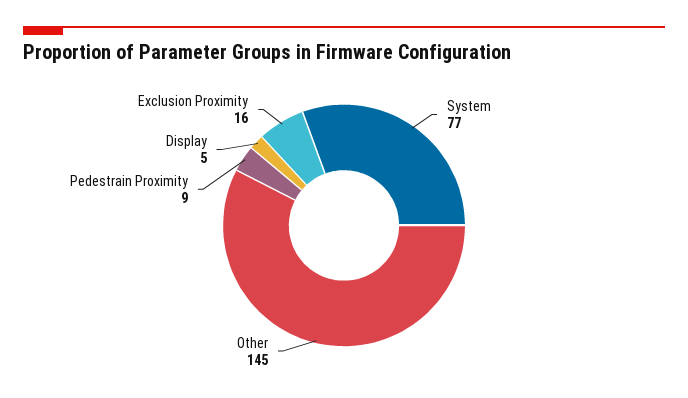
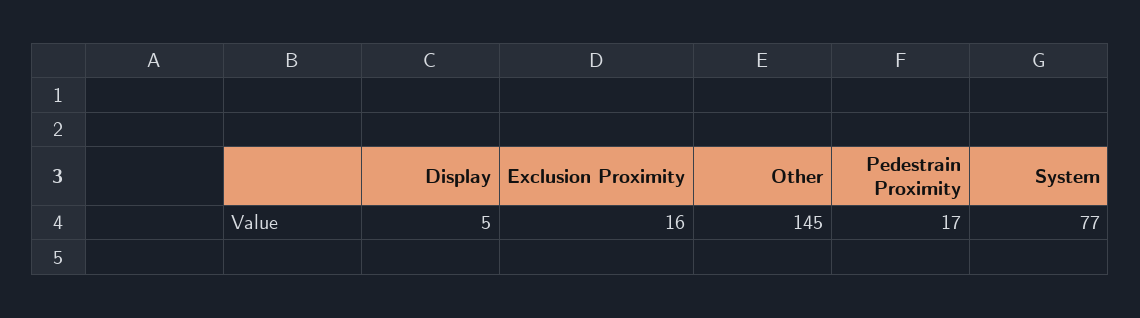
  {
    "System": 77,
    "Other": 145,
-   "Pedestrain Proximity": 9,
+   "Pedestrain Proximity": 17,
    "Display": 5,
    "Exclusion Proximity": 16
  }

